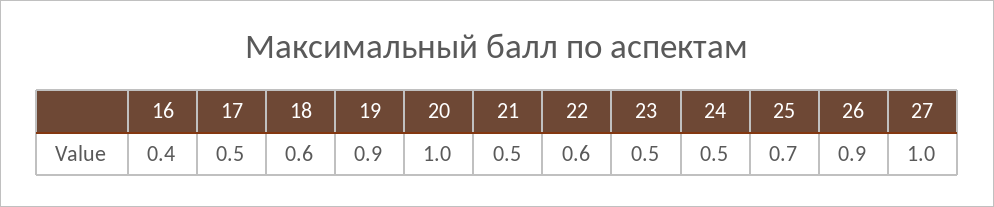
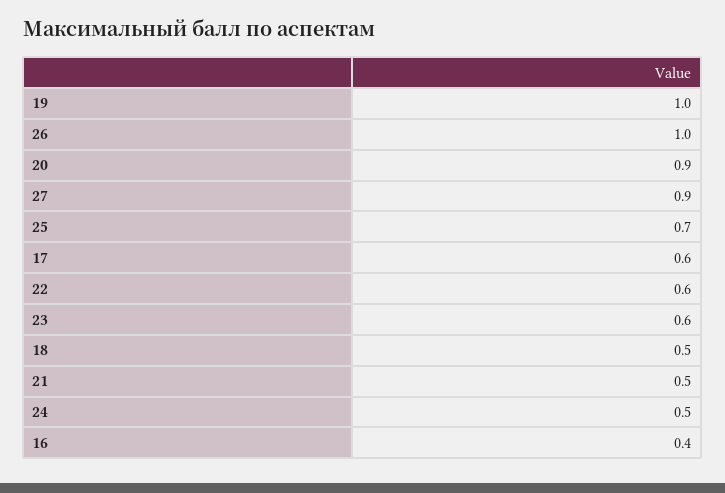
  {
    "16": 0.4,
-   "17": 0.5,
+   "17": 0.6,
-   "18": 0.6,
+   "18": 0.5,
-   "19": 0.9,
+   "19": 1,
-   "20": 1,
+   "20": 0.9,
    "21": 0.5,
    "22": 0.6,
-   "23": 0.5,
+   "23": 0.6,
    "24": 0.5,
    "25": 0.7,
-   "26": 0.9,
+   "26": 1,
-   "27": 1
+   "27": 0.9
  }

